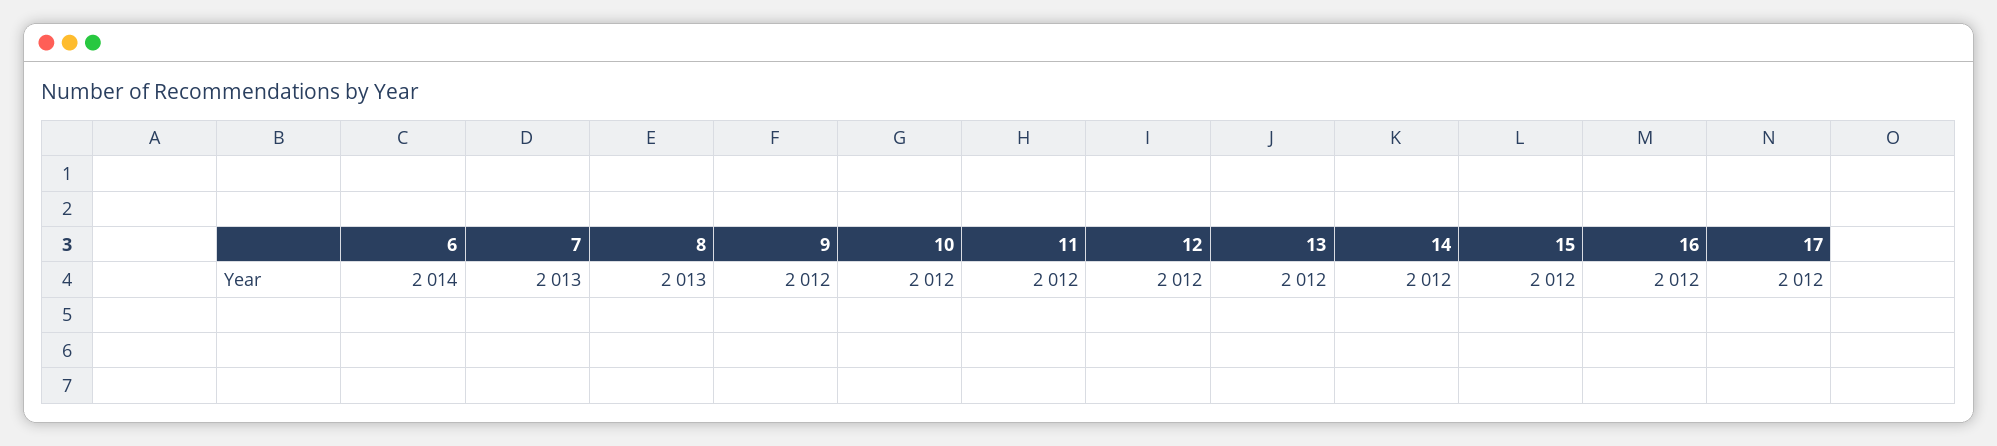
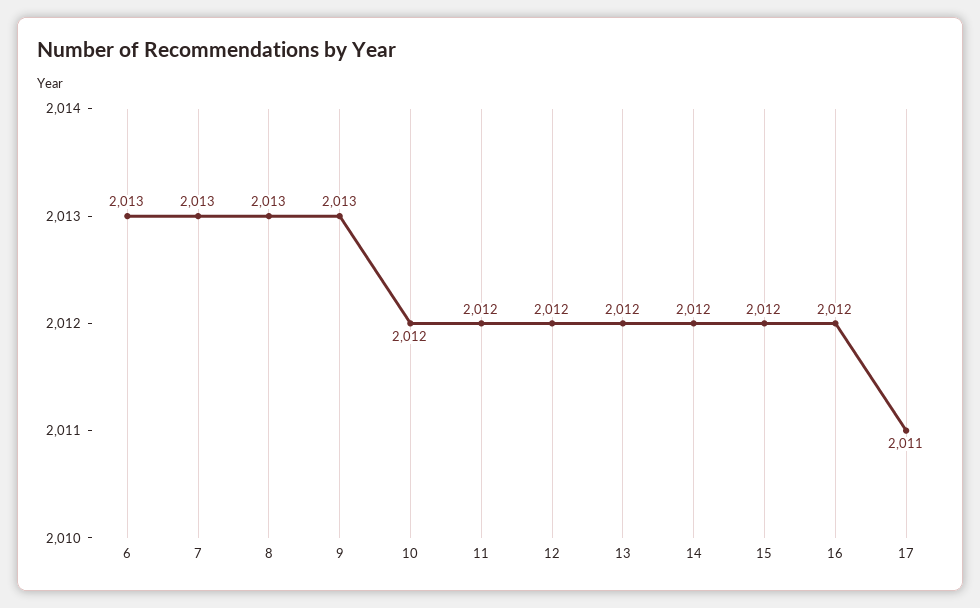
  {
-   "6": 2014,
+   "6": 2013,
    "7": 2013,
    "8": 2013,
-   "9": 2012,
+   "9": 2013,
    "10": 2012,
    "11": 2012,
    "12": 2012,
    "13": 2012,
    "14": 2012,
    "15": 2012,
    "16": 2012,
-   "17": 2012
+   "17": 2011
  }

